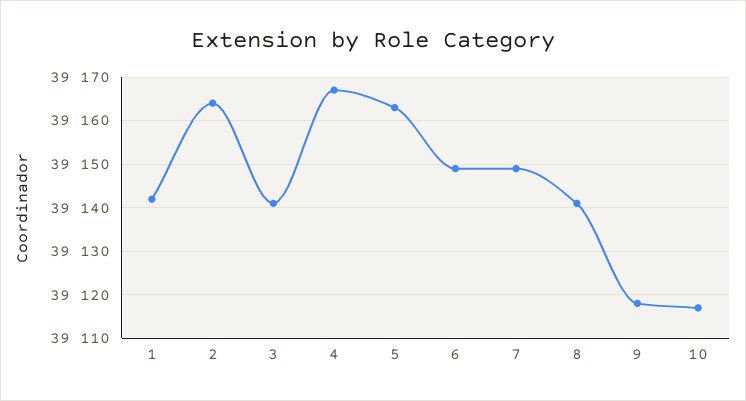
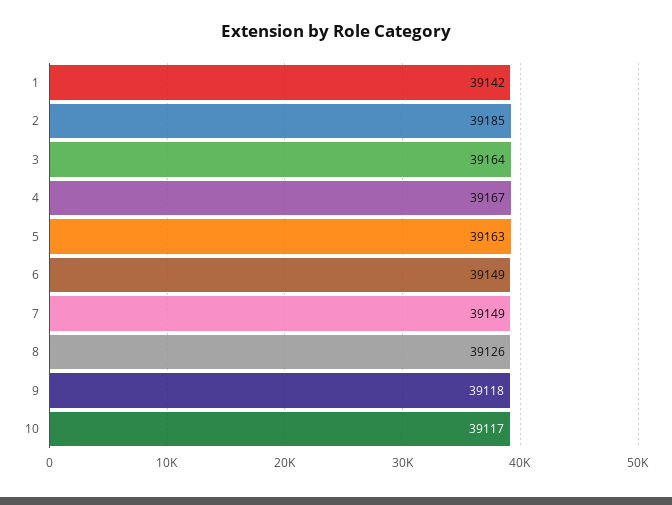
  {
    "1": 39142,
-   "2": 39165,
+   "2": 39185,
-   "3": 39140,
+   "3": 39164,
    "4": 39167,
    "5": 39163,
    "6": 39149,
    "7": 39149,
-   "8": 39140,
+   "8": 39126,
    "9": 39118,
    "10": 39117
  }

